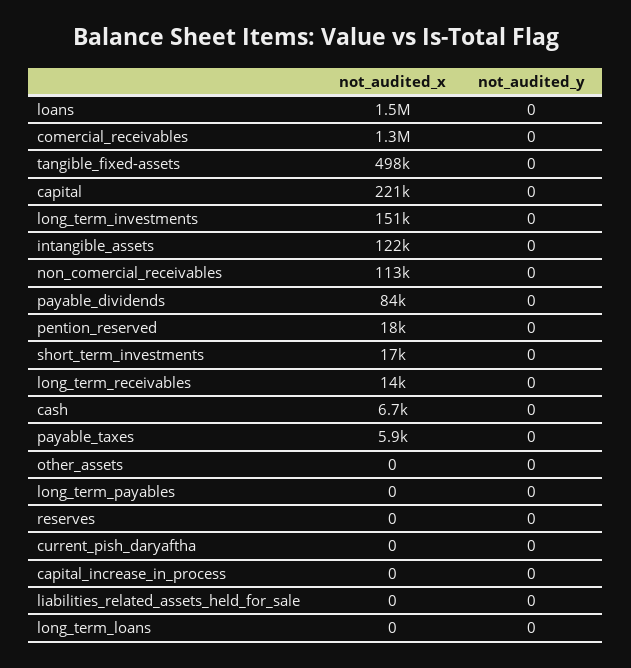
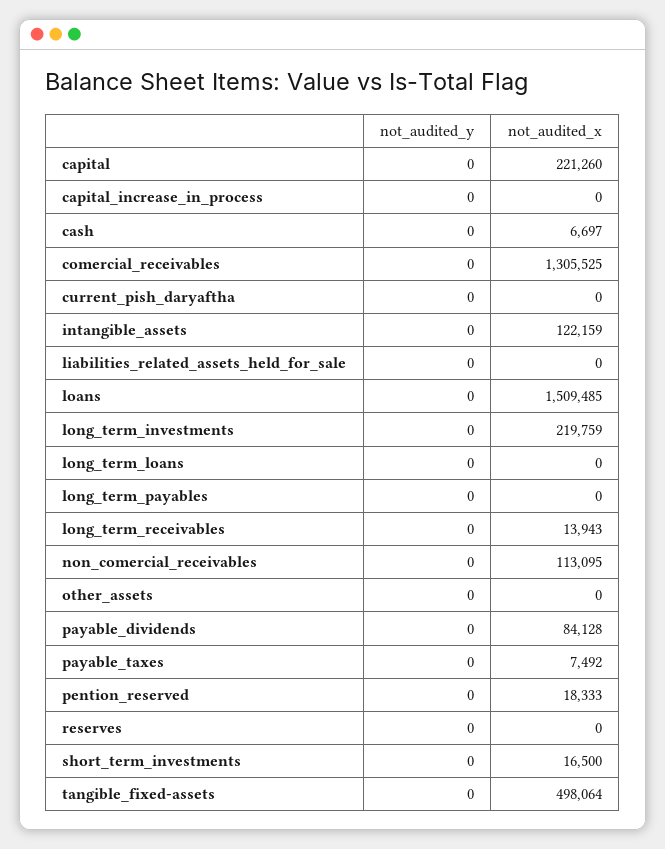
  {
    "not_audited_x": {
      "loans": 1509485,
      "comercial_receivables": 1305525,
      "tangible_fixed-assets": 498064,
      "capital": 221260,
-     "long_term_investments": 151000,
+     "long_term_investments": 219759,
      "intangible_assets": 122159,
      "non_comercial_receivables": 113095,
      "payable_dividends": 84128,
      "pention_reserved": 18333,
      "short_term_investments": 16500,
      "long_term_receivables": 13943,
      "cash": 6697,
-     "payable_taxes": 5900,
+     "payable_taxes": 7492,
      "other_assets": 0,
      "long_term_payables": 0,
      "reserves": 0,
      "current_pish_daryaftha": 0,
      "capital_increase_in_process": 0,
      "liabilities_related_assets_held_for_sale": 0,
      "long_term_loans": 0
    },
    "not_audited_y": {
      "loans": 0,
      "comercial_receivables": 0,
      "tangible_fixed-assets": 0,
      "capital": 0,
      "long_term_investments": 0,
      "intangible_assets": 0,
      "non_comercial_receivables": 0,
      "payable_dividends": 0,
      "pention_reserved": 0,
      "short_term_investments": 0,
      "long_term_receivables": 0,
      "cash": 0,
      "payable_taxes": 0,
      "other_assets": 0,
      "long_term_payables": 0,
      "reserves": 0,
      "current_pish_daryaftha": 0,
      "capital_increase_in_process": 0,
      "liabilities_related_assets_held_for_sale": 0,
      "long_term_loans": 0
    }
  }

